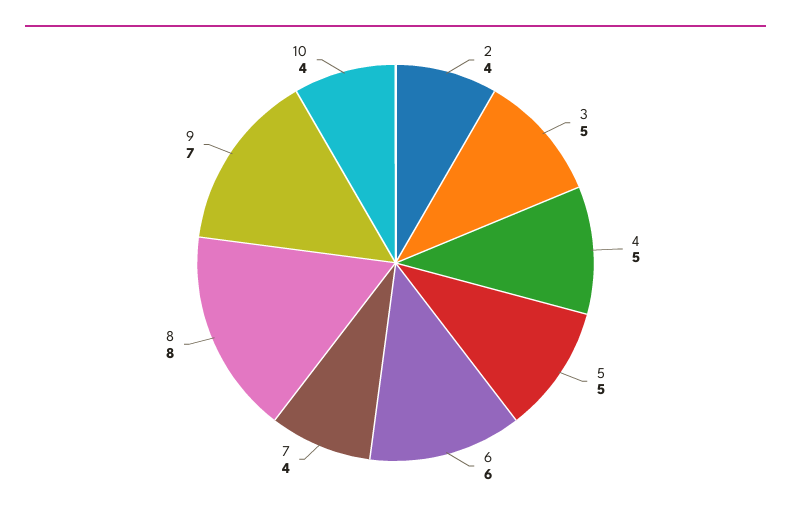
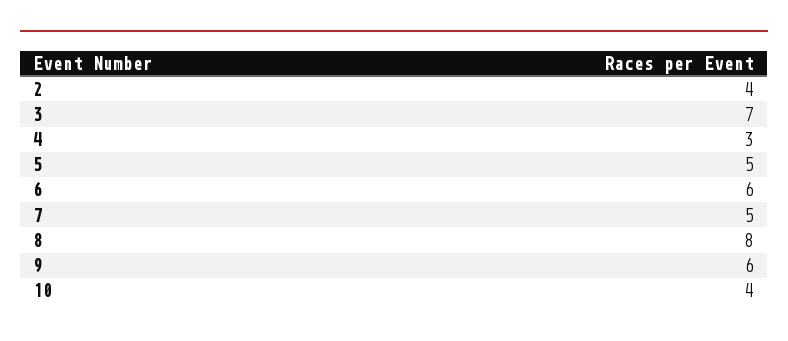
  {
    "2": 4,
-   "3": 5,
+   "3": 7,
-   "4": 5,
+   "4": 3,
    "5": 5,
    "6": 6,
-   "7": 4,
+   "7": 5,
    "8": 8,
-   "9": 7,
+   "9": 6,
    "10": 4
  }

